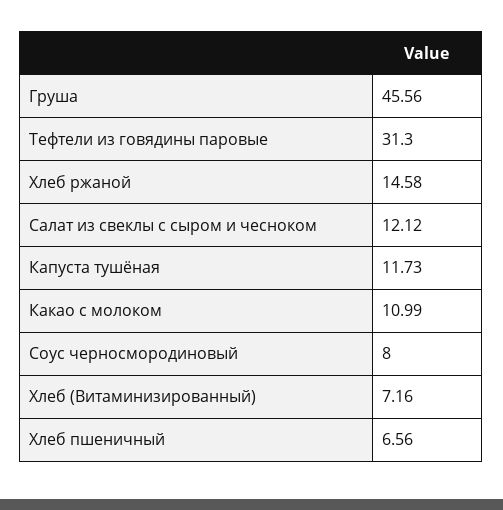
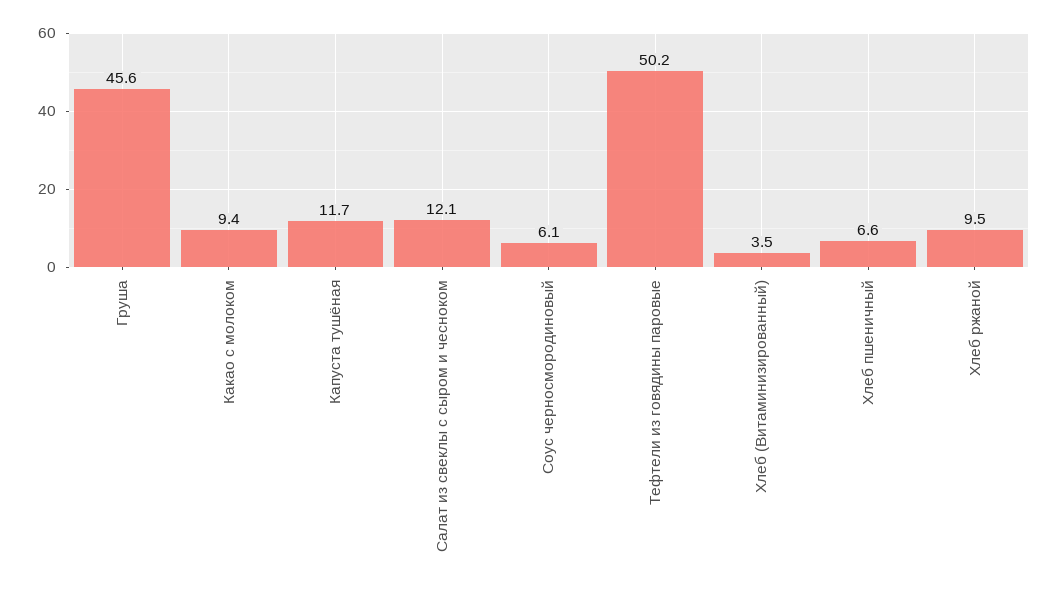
  {
    "Груша": 45.56,
-   "Тефтели из говядины паровые": 31.3,
+   "Тефтели из говядины паровые": 50.2,
-   "Хлеб ржаной": 14.58,
+   "Хлеб ржаной": 9.5,
    "Салат из свеклы с сыром и чесноком": 12.12,
    "Капуста тушёная": 11.73,
-   "Какао с молоком": 10.99,
+   "Какао с молоком": 9.4,
-   "Соус черносмородиновый": 8,
+   "Соус черносмородиновый": 6.1,
-   "Хлеб (Витаминизированный)": 7.16,
+   "Хлеб (Витаминизированный)": 3.5,
    "Хлеб пшеничный": 6.56
  }

